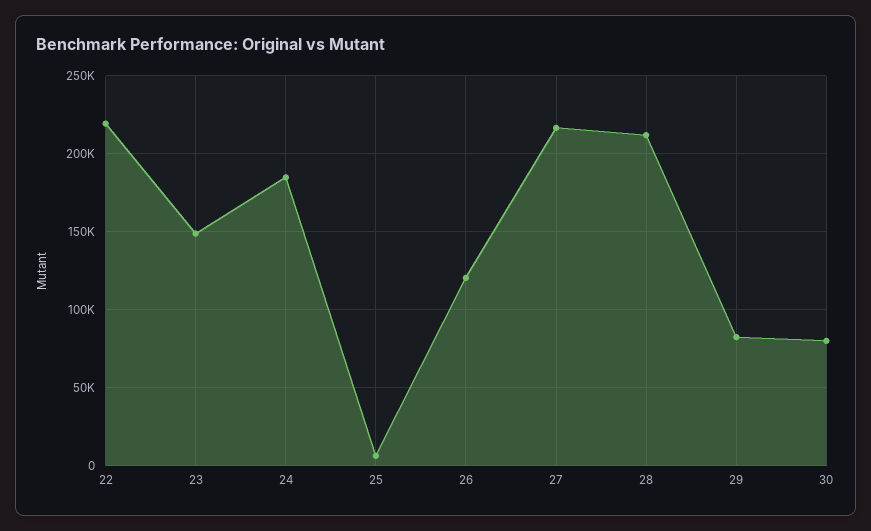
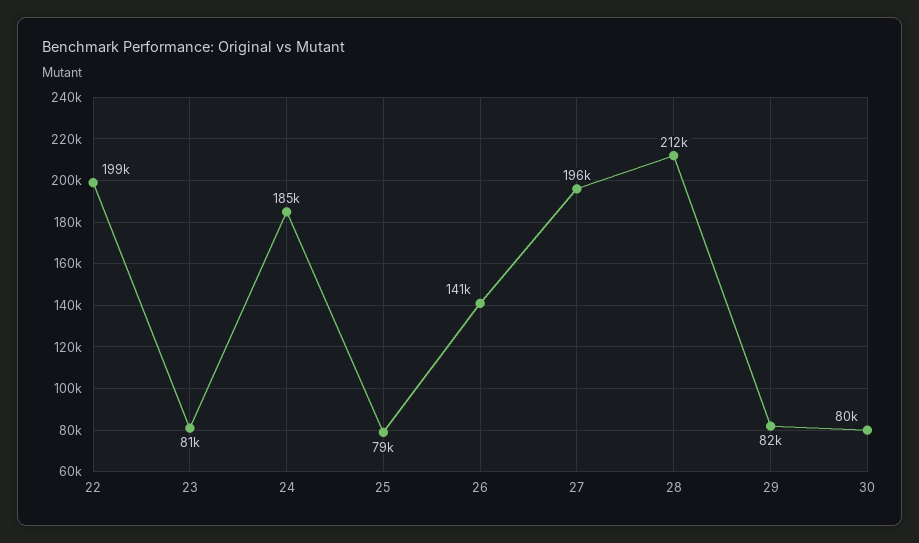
  {
-   "22": 220000,
+   "22": 199000,
-   "23": 150000,
+   "23": 81000,
    "24": 185000,
-   "25": 5000,
+   "25": 79000,
-   "26": 120000,
+   "26": 141000,
-   "27": 215000,
+   "27": 196000,
    "28": 212000,
    "29": 82000,
    "30": 80000
  }

